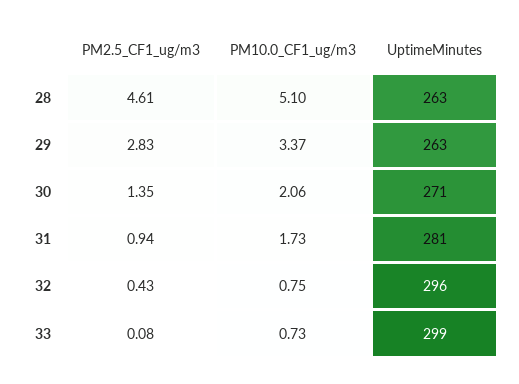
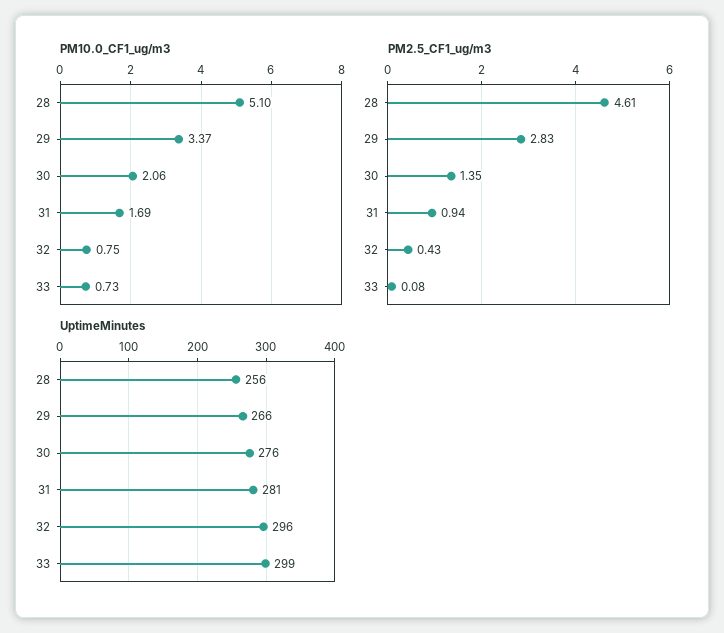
  {
    "PM2.5_CF1_ug/m3": {
      "28": 4.61,
      "29": 2.83,
      "30": 1.35,
      "31": 0.94,
      "32": 0.43,
      "33": 0.08
    },
    "PM10.0_CF1_ug/m3": {
      "28": 5.1,
      "29": 3.37,
      "30": 2.06,
-     "31": 1.73,
+     "31": 1.69,
      "32": 0.75,
      "33": 0.73
    },
    "UptimeMinutes": {
-     "28": 263,
+     "28": 256,
-     "29": 263,
+     "29": 266,
-     "30": 271,
+     "30": 276,
      "31": 281,
      "32": 296,
      "33": 299
    }
  }

